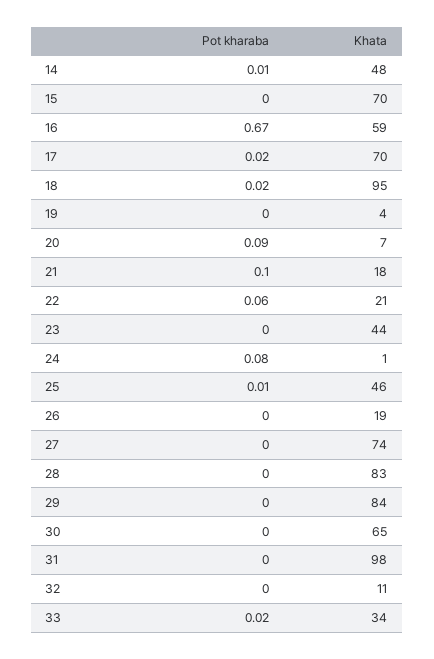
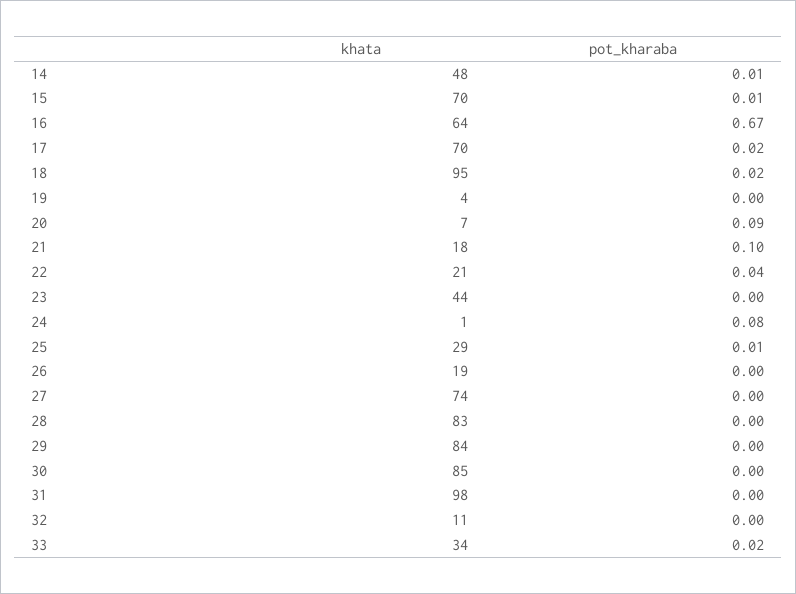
  {
    "Pot kharaba": {
      "14": 0.01,
-     "15": 0,
+     "15": 0.01,
      "16": 0.67,
      "17": 0.02,
      "18": 0.02,
      "19": 0,
      "20": 0.09,
      "21": 0.1,
-     "22": 0.06,
+     "22": 0.04,
      "23": 0,
      "24": 0.08,
      "25": 0.01,
      "26": 0,
      "27": 0,
      "28": 0,
      "29": 0,
      "30": 0,
      "31": 0,
      "32": 0,
      "33": 0.02
    },
    "Khata": {
      "14": 48,
      "15": 70,
-     "16": 59,
+     "16": 64,
      "17": 70,
      "18": 95,
      "19": 4,
      "20": 7,
      "21": 18,
      "22": 21,
      "23": 44,
      "24": 1,
-     "25": 46,
+     "25": 29,
      "26": 19,
      "27": 74,
      "28": 83,
      "29": 84,
-     "30": 65,
+     "30": 85,
      "31": 98,
      "32": 11,
      "33": 34
    }
  }

